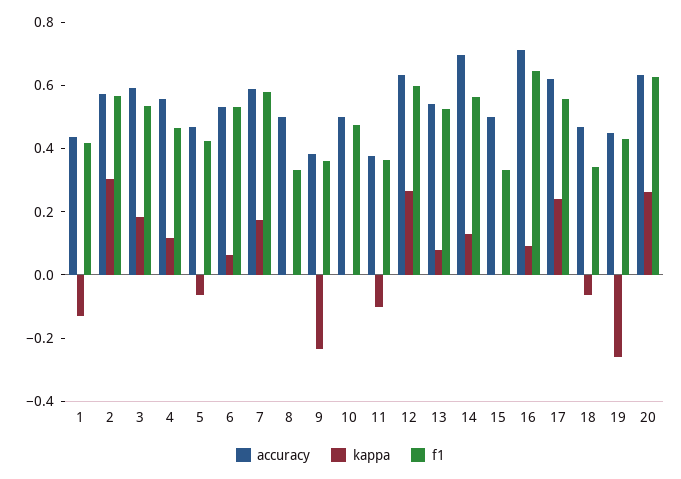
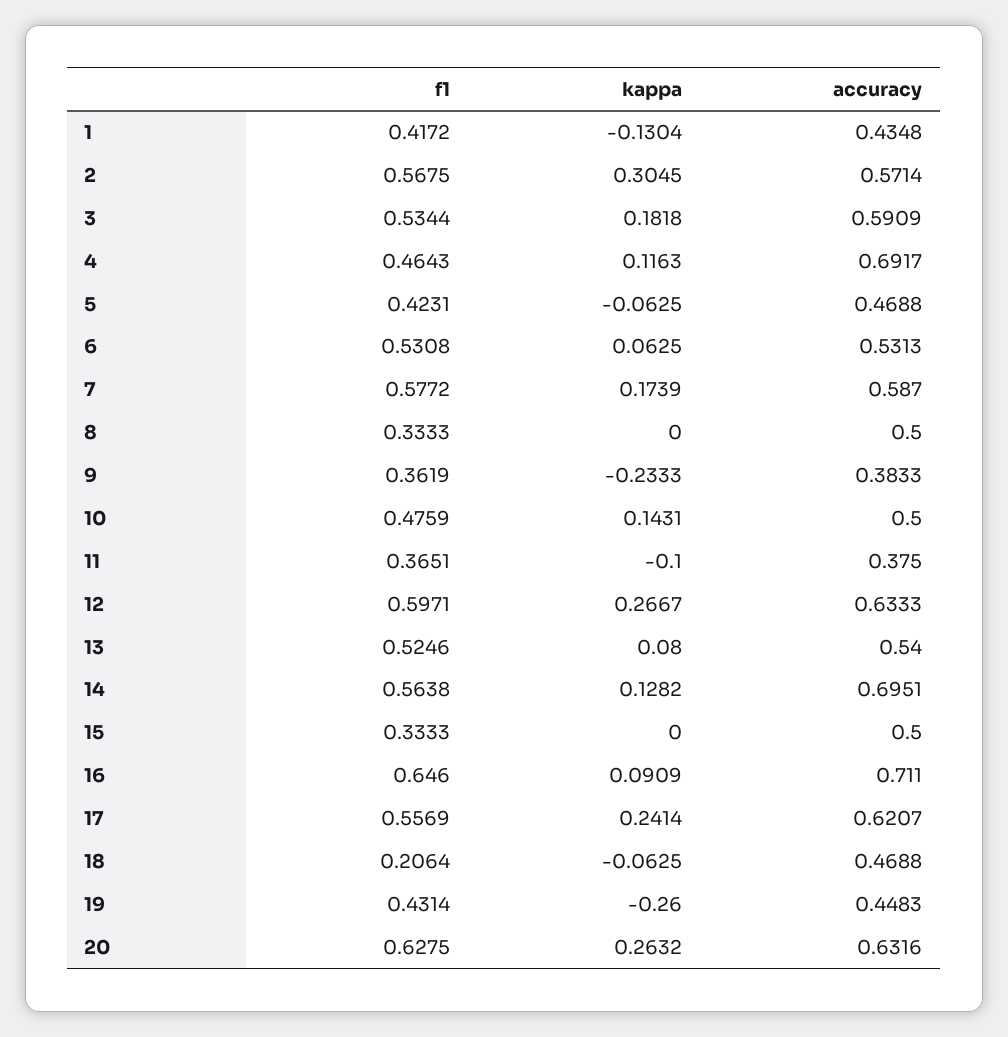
  {
    "accuracy": {
      "1": 0.4348,
      "2": 0.5714,
      "3": 0.5909,
-     "4": 0.55,
+     "4": 0.6917,
      "5": 0.4688,
      "6": 0.5313,
      "7": 0.587,
      "8": 0.5,
      "9": 0.3833,
      "10": 0.5,
      "11": 0.375,
      "12": 0.6333,
      "13": 0.54,
      "14": 0.6951,
      "15": 0.5,
      "16": 0.711,
      "17": 0.6207,
      "18": 0.4688,
      "19": 0.4483,
      "20": 0.6316
    },
    "kappa": {
      "1": -0.1304,
      "2": 0.3045,
      "3": 0.1818,
      "4": 0.1163,
      "5": -0.0625,
      "6": 0.0625,
      "7": 0.1739,
      "8": 0,
      "9": -0.2333,
-     "10": 0,
+     "10": 0.1431,
      "11": -0.1,
      "12": 0.2667,
      "13": 0.08,
      "14": 0.1282,
      "15": 0,
      "16": 0.0909,
      "17": 0.2414,
      "18": -0.0625,
      "19": -0.26,
      "20": 0.2632
    },
    "f1": {
      "1": 0.4172,
      "2": 0.5675,
      "3": 0.5344,
      "4": 0.4643,
      "5": 0.4231,
      "6": 0.5308,
      "7": 0.5772,
      "8": 0.3333,
      "9": 0.3619,
      "10": 0.4759,
      "11": 0.3651,
      "12": 0.5971,
      "13": 0.5246,
      "14": 0.5638,
      "15": 0.3333,
      "16": 0.646,
      "17": 0.5569,
-     "18": 0.35,
+     "18": 0.2064,
      "19": 0.4314,
      "20": 0.6275
    }
  }

